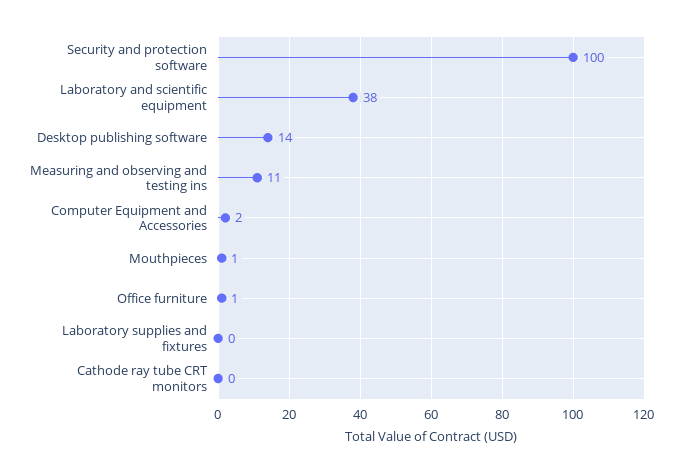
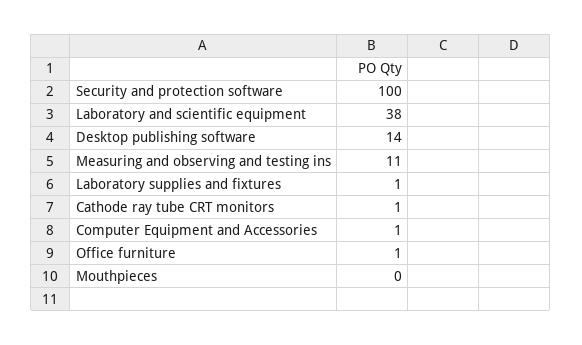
  {
    "Security and protection software": 100,
    "Laboratory and scientific equipment": 38,
    "Desktop publishing software": 14,
    "Measuring and observing and testing ins": 11,
-   "Computer Equipment and Accessories": 2,
+   "Computer Equipment and Accessories": 1,
-   "Mouthpieces": 1,
+   "Mouthpieces": 0,
    "Office furniture": 1,
-   "Laboratory supplies and fixtures": 0,
+   "Laboratory supplies and fixtures": 1,
-   "Cathode ray tube CRT monitors": 0
+   "Cathode ray tube CRT monitors": 1
  }

